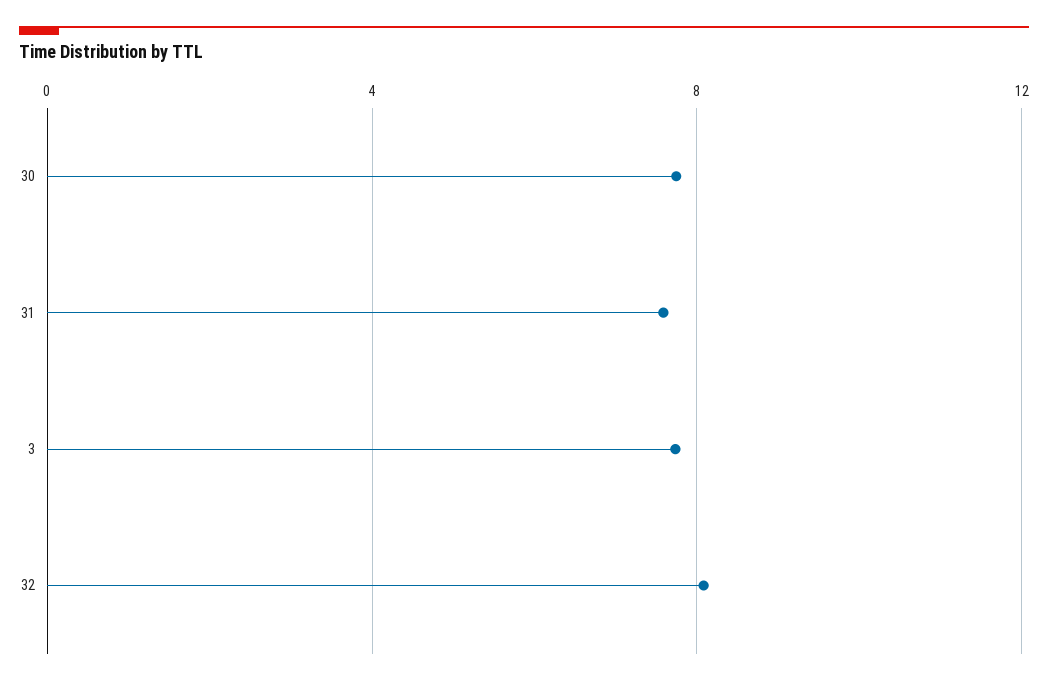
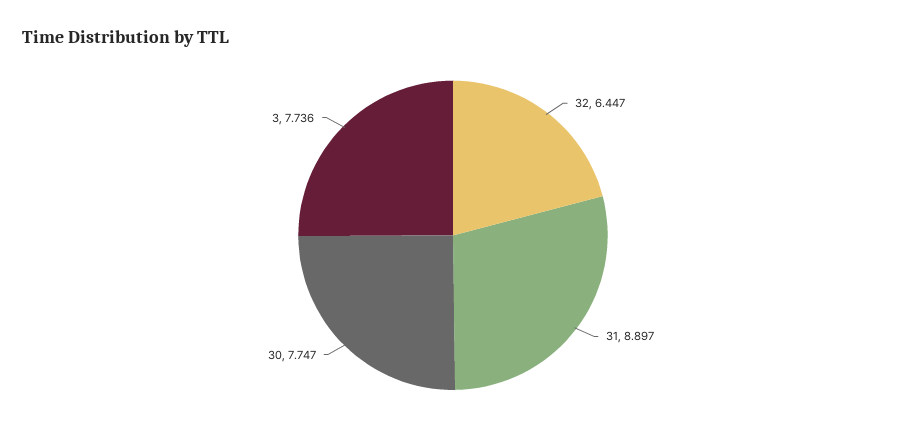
  {
    "30": 7.747,
-   "31": 7.5,
+   "31": 8.897,
    "3": 7.736,
-   "32": 8
+   "32": 6.447
  }

